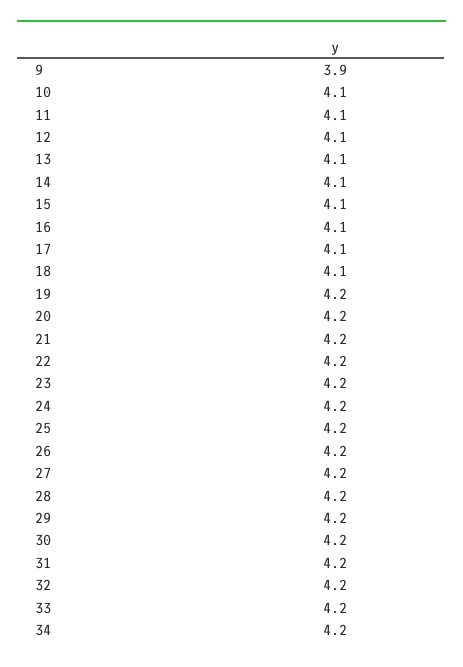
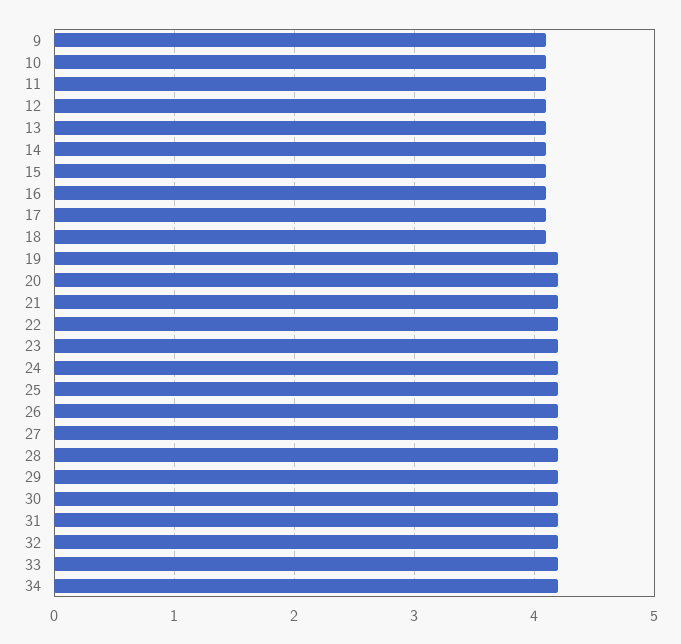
  {
-   "9": 3.9,
+   "9": 4.1,
    "10": 4.1,
    "11": 4.1,
    "12": 4.1,
    "13": 4.1,
    "14": 4.1,
    "15": 4.1,
    "16": 4.1,
    "17": 4.1,
    "18": 4.1,
    "19": 4.2,
    "20": 4.2,
    "21": 4.2,
    "22": 4.2,
    "23": 4.2,
    "24": 4.2,
    "25": 4.2,
    "26": 4.2,
    "27": 4.2,
    "28": 4.2,
    "29": 4.2,
    "30": 4.2,
    "31": 4.2,
    "32": 4.2,
    "33": 4.2,
    "34": 4.2
  }

